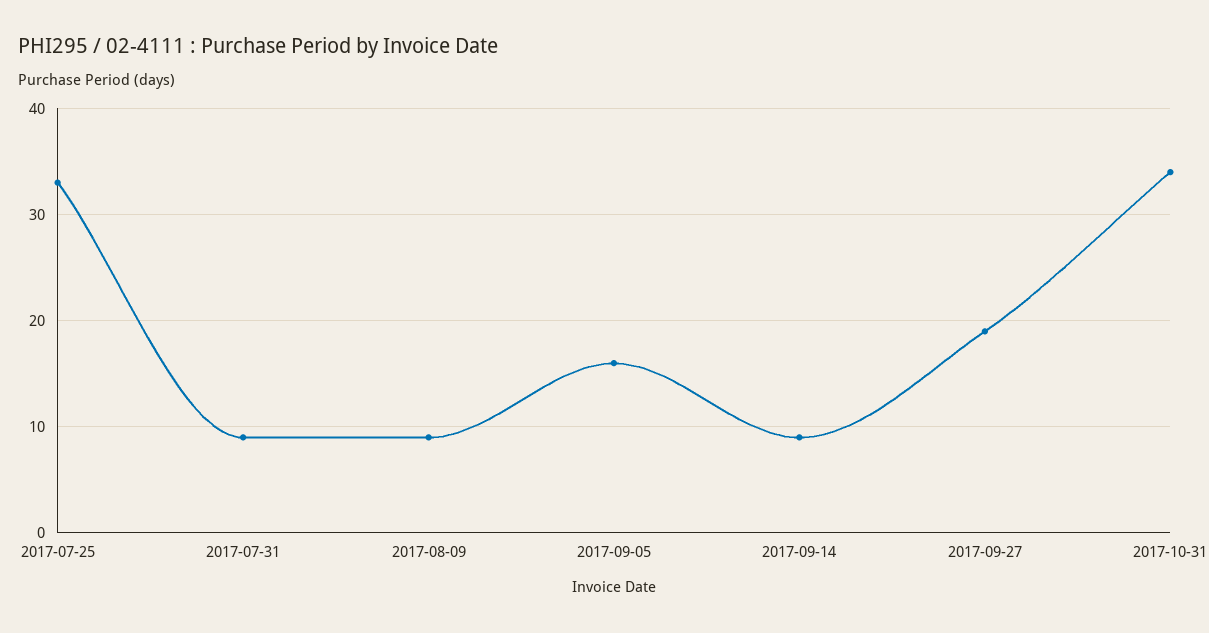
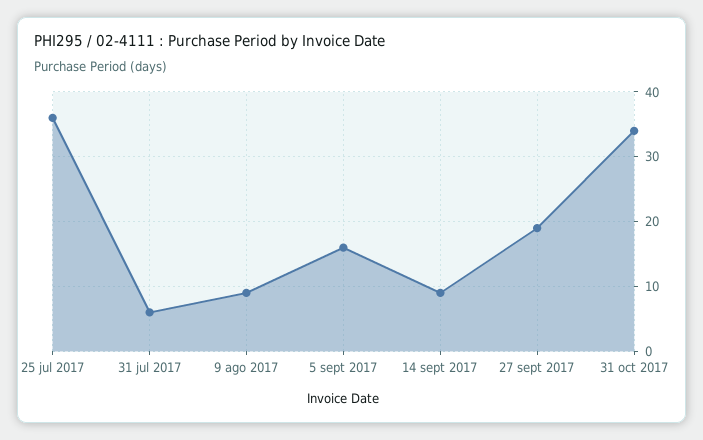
  {
-   "2017-07-25": 33,
+   "2017-07-25": 36,
-   "2017-07-31": 9,
+   "2017-07-31": 6,
    "2017-08-09": 9,
    "2017-09-05": 16,
    "2017-09-14": 9,
    "2017-09-27": 19,
    "2017-10-31": 34
  }

